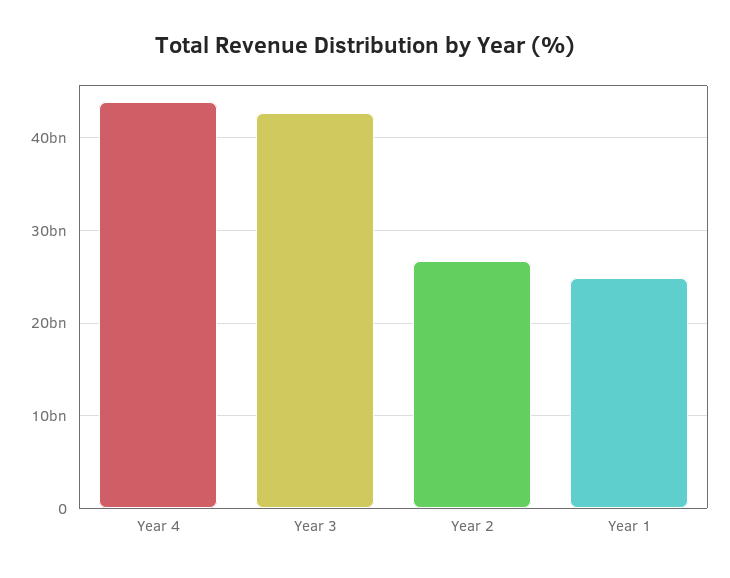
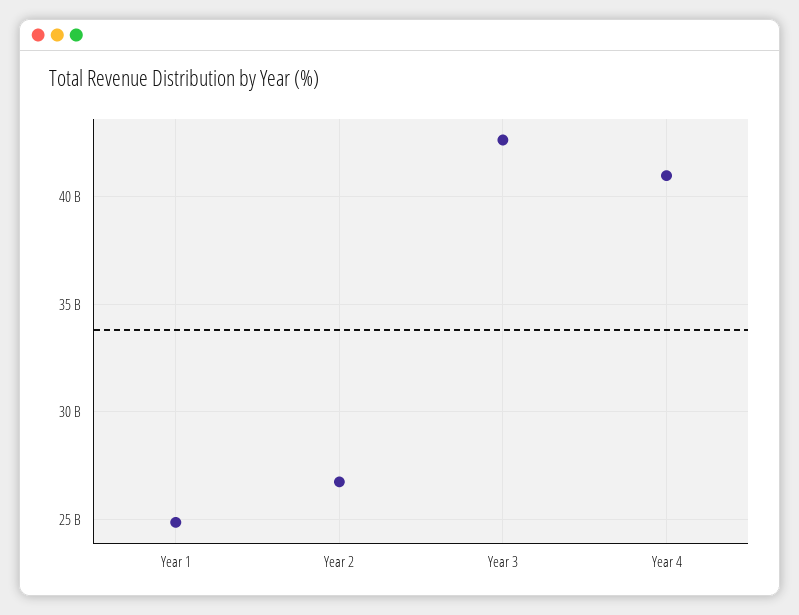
  {
-   "Year 4": 44000000000,
+   "Year 4": 41000000000,
    "Year 3": 42500000000,
    "Year 2": 26500000000,
    "Year 1": 25000000000
  }

